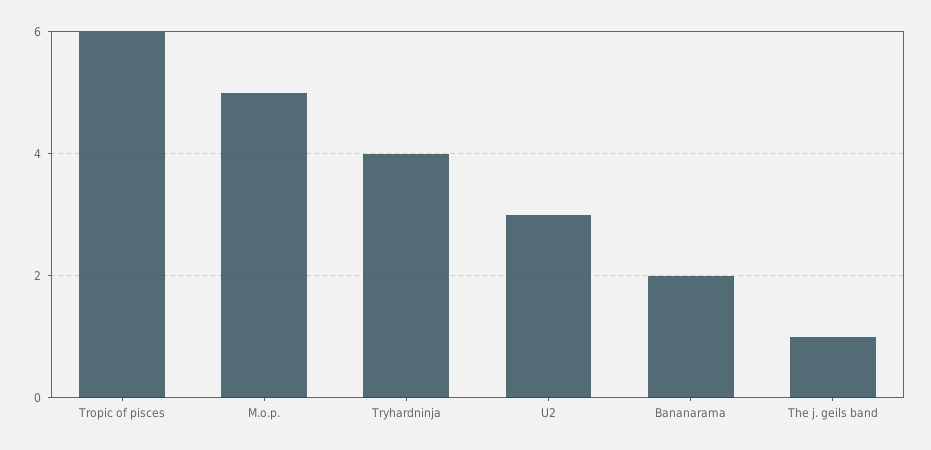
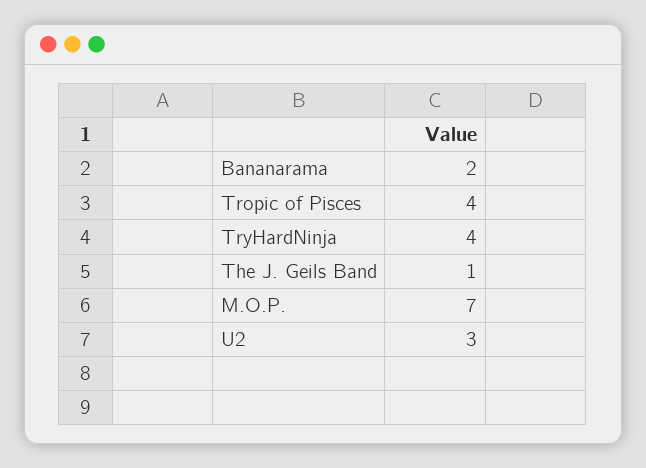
  {
-   "Tropic of pisces": 6,
+   "Tropic of pisces": 4,
-   "M.o.p.": 5,
+   "M.o.p.": 7,
    "Tryhardninja": 4,
    "U2": 3,
    "Bananarama": 2,
    "The j. geils band": 1
  }

